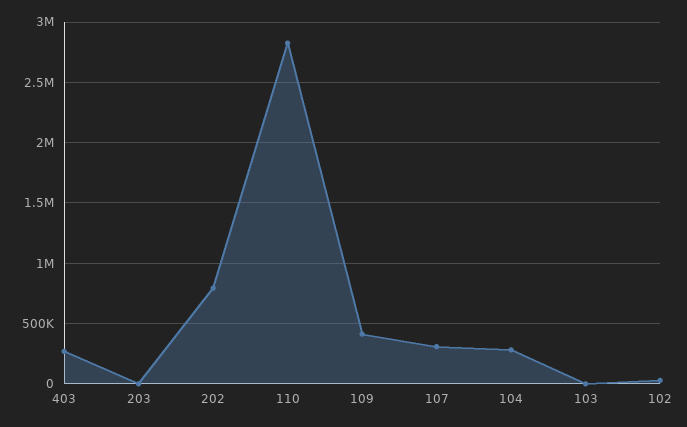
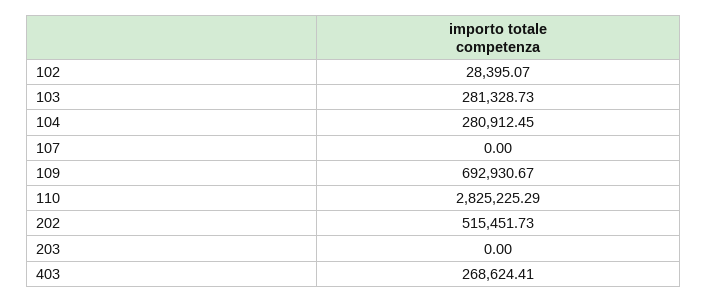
  {
    "403": 268624.41,
    "203": 0,
-   "202": 800000,
+   "202": 515451.73,
    "110": 2825225.29,
-   "109": 400000,
+   "109": 692930.67,
-   "107": 300000,
+   "107": 0,
    "104": 280912.45,
-   "103": 0,
+   "103": 281328.73,
    "102": 28395.07
  }

